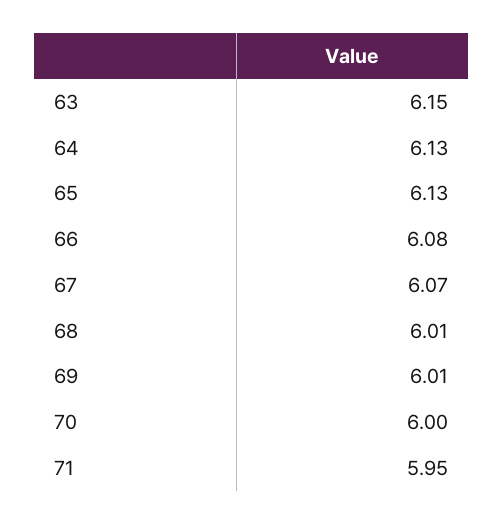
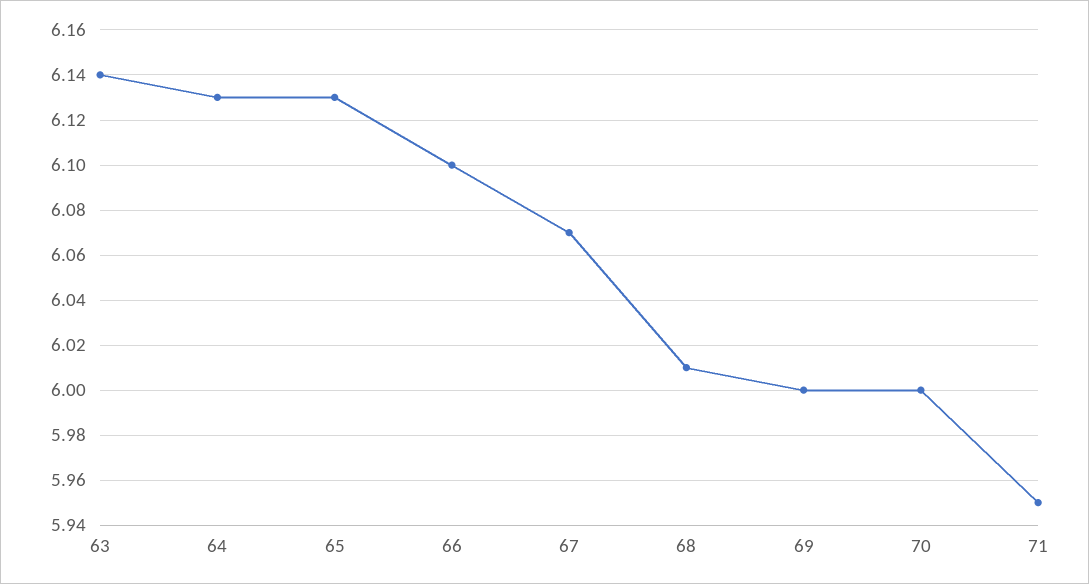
  {
-   "63": 6.15,
+   "63": 6.14,
    "64": 6.13,
    "65": 6.13,
-   "66": 6.08,
+   "66": 6.1,
    "67": 6.07,
    "68": 6.01,
-   "69": 6.01,
+   "69": 6,
    "70": 6,
    "71": 5.95
  }

